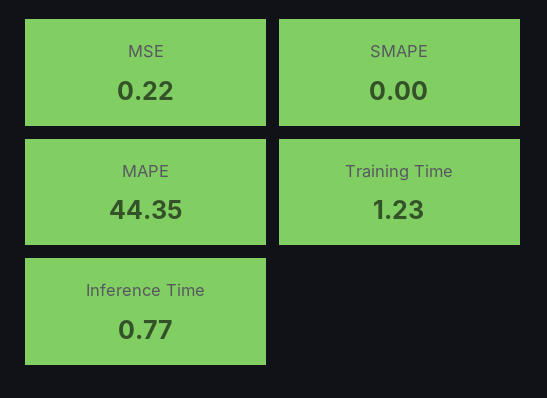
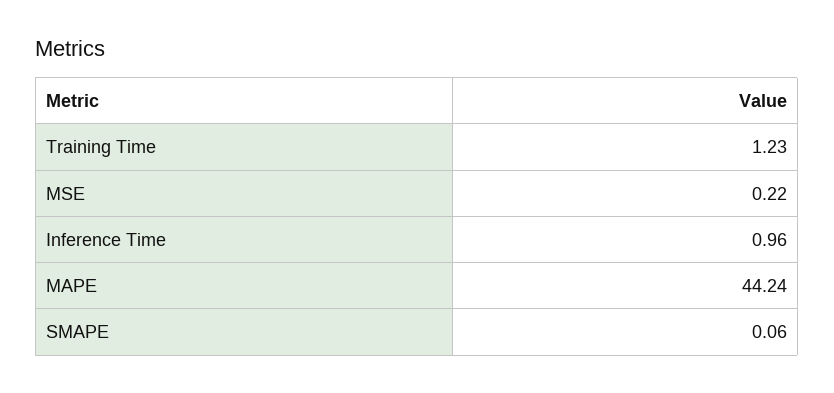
  {
    "MSE": 0.22,
-   "SMAPE": 0,
+   "SMAPE": 0.06,
-   "MAPE": 44.35,
+   "MAPE": 44.24,
    "Training Time": 1.23,
-   "Inference Time": 0.77
+   "Inference Time": 0.96
  }

